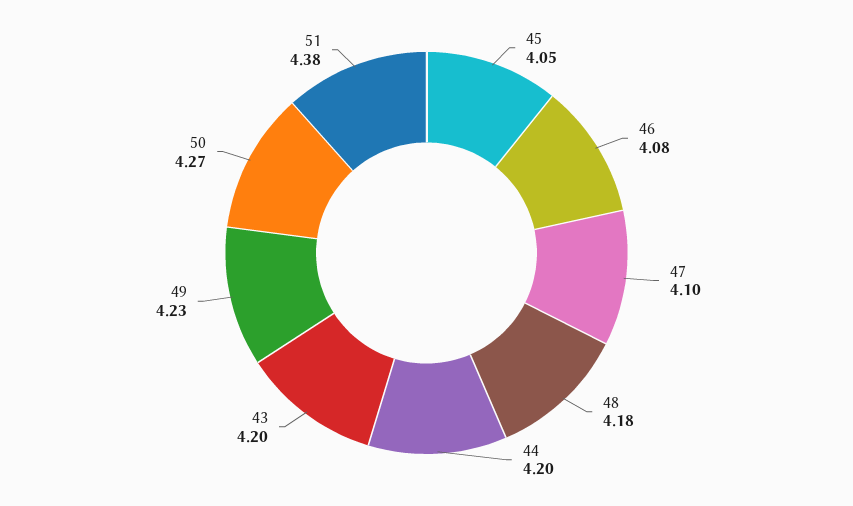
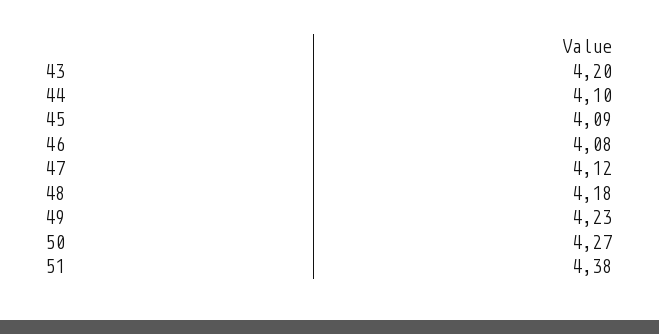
  {
-   "45": 4.05,
+   "45": 4.09,
    "46": 4.08,
-   "47": 4.1,
+   "47": 4.12,
    "48": 4.18,
-   "44": 4.2,
+   "44": 4.1,
    "43": 4.2,
    "49": 4.23,
    "50": 4.27,
    "51": 4.38
  }

